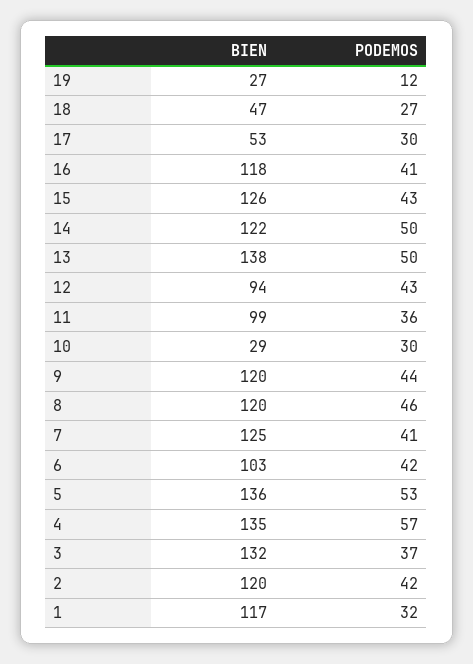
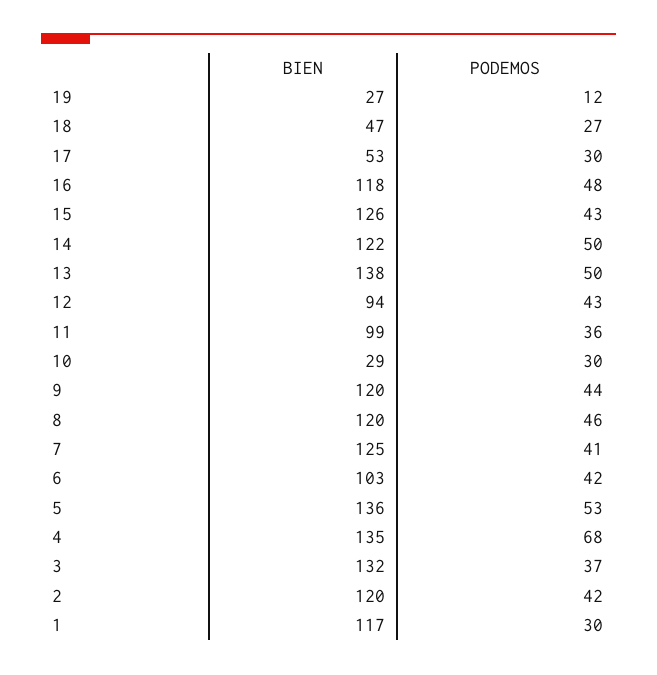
  {
    "BIEN": {
      "19": 27,
      "18": 47,
      "17": 53,
      "16": 118,
      "15": 126,
      "14": 122,
      "13": 138,
      "12": 94,
      "11": 99,
      "10": 29,
      "9": 120,
      "8": 120,
      "7": 125,
      "6": 103,
      "5": 136,
      "4": 135,
      "3": 132,
      "2": 120,
      "1": 117
    },
    "PODEMOS": {
      "19": 12,
      "18": 27,
      "17": 30,
-     "16": 41,
+     "16": 48,
      "15": 43,
      "14": 50,
      "13": 50,
      "12": 43,
      "11": 36,
      "10": 30,
      "9": 44,
      "8": 46,
      "7": 41,
      "6": 42,
      "5": 53,
-     "4": 57,
+     "4": 68,
      "3": 37,
      "2": 42,
-     "1": 32
+     "1": 30
    }
  }

